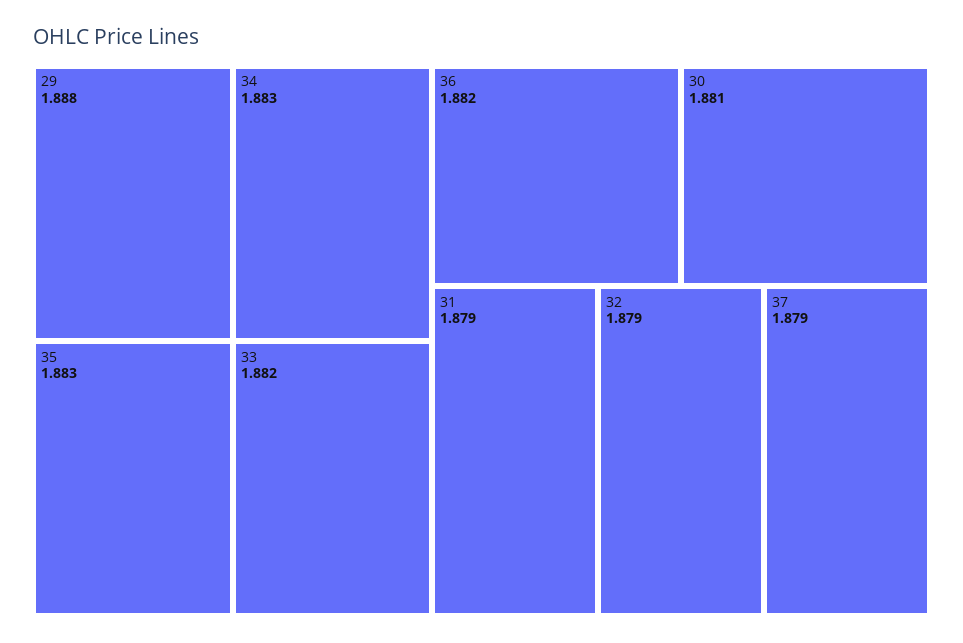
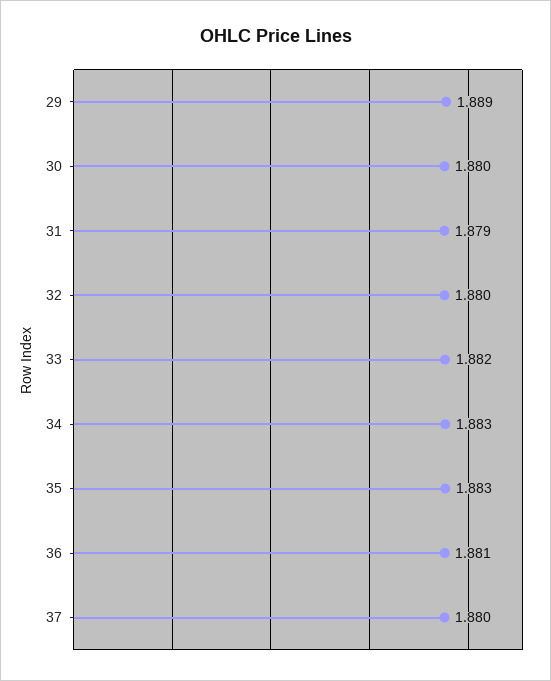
  {
-   "29": 1.888,
+   "29": 1.889,
    "34": 1.883,
    "35": 1.883,
    "33": 1.882,
-   "36": 1.882,
+   "36": 1.881,
-   "30": 1.881,
+   "30": 1.88,
    "31": 1.879,
-   "32": 1.879,
+   "32": 1.88,
-   "37": 1.879
+   "37": 1.88
  }

